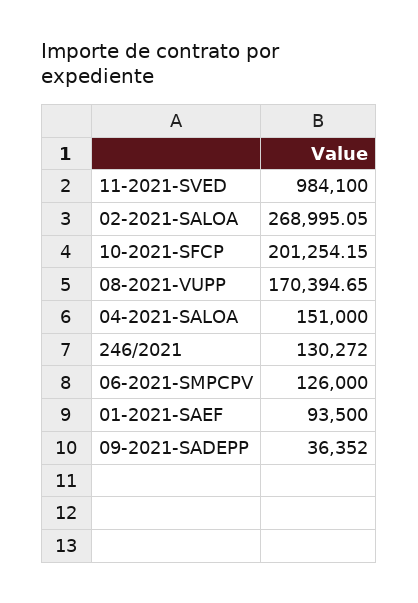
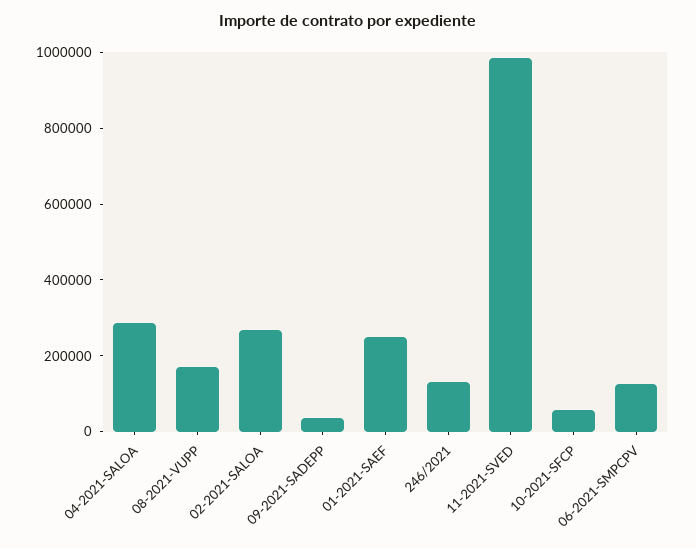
  {
    "11-2021-SVED": 984100,
    "02-2021-SALOA": 268995.05,
-   "10-2021-SFCP": 201254.15,
+   "10-2021-SFCP": 50000,
    "08-2021-VUPP": 170394.65,
-   "04-2021-SALOA": 151000,
+   "04-2021-SALOA": 300000,
    "246/2021": 130272,
    "06-2021-SMPCPV": 126000,
-   "01-2021-SAEF": 93500,
+   "01-2021-SAEF": 250000,
    "09-2021-SADEPP": 36352
  }

